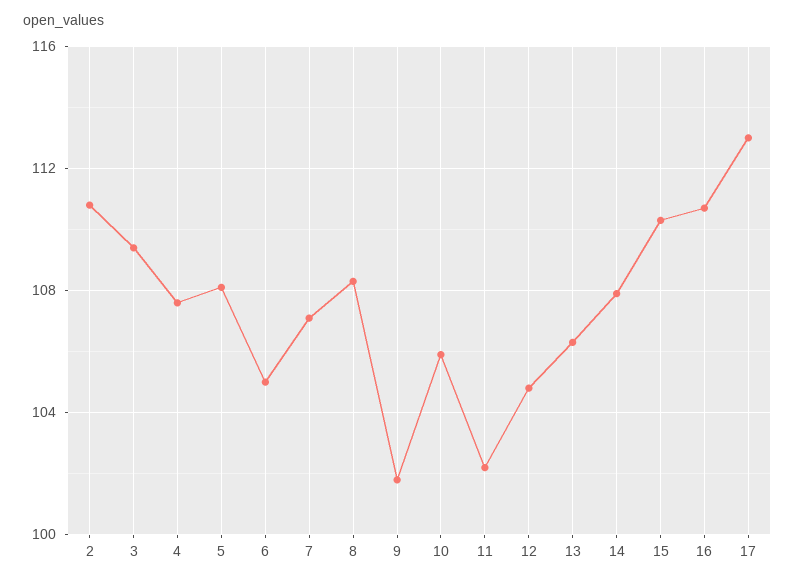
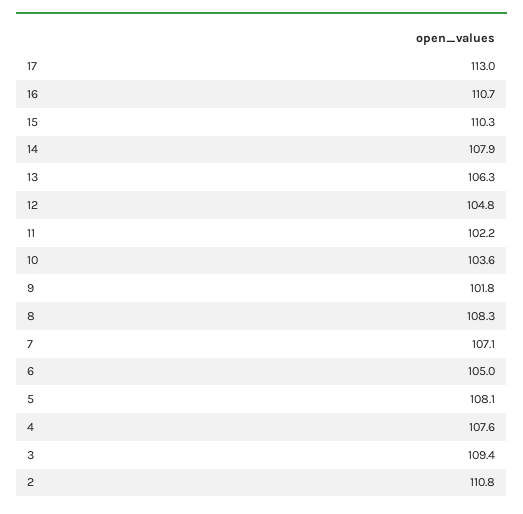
  {
    "2": 110.8,
    "3": 109.4,
    "4": 107.6,
    "5": 108.1,
    "6": 105,
    "7": 107.1,
    "8": 108.3,
    "9": 101.8,
-   "10": 106,
+   "10": 103.6,
    "11": 102.2,
    "12": 104.8,
    "13": 106.3,
    "14": 107.9,
    "15": 110.3,
    "16": 110.7,
    "17": 113
  }

